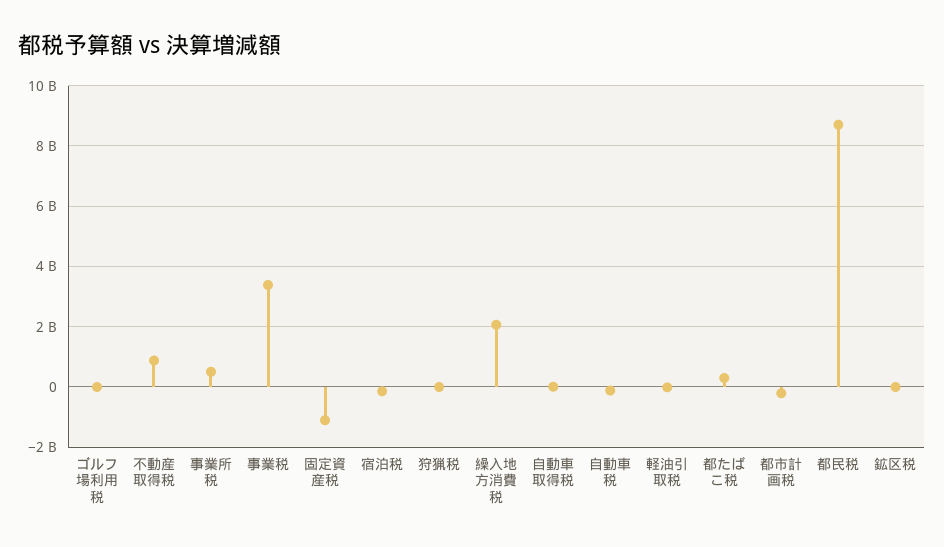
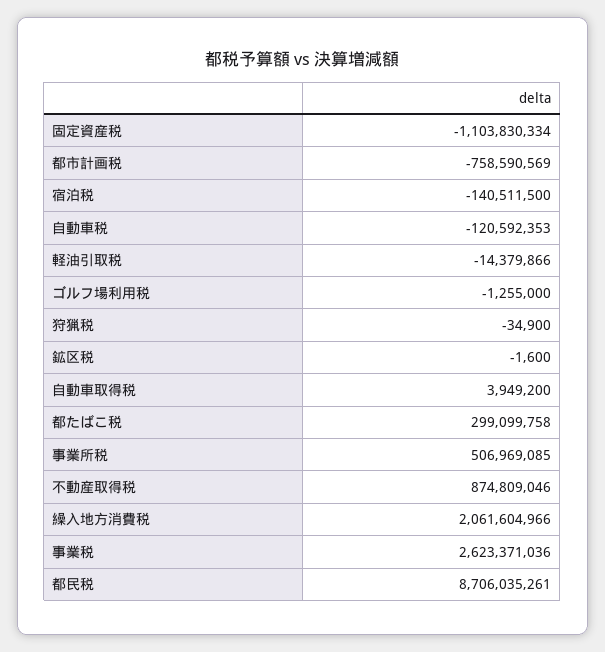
  {
    "ゴルフ場利用税": -1255000,
    "不動産取得税": 874809046,
    "事業所税": 506969085,
-   "事業税": 3400000000,
+   "事業税": 2623371036,
    "固定資産税": -1103830334,
    "宿泊税": -140511500,
    "狩猟税": -34900,
    "繰入地方消費税": 2061604966,
    "自動車取得税": 3949200,
    "自動車税": -120592353,
    "軽油引取税": -14379866,
    "都たばこ税": 299099758,
-   "都市計画税": -200000000,
+   "都市計画税": -758590569,
    "都民税": 8706035261,
    "鉱区税": -1600
  }

